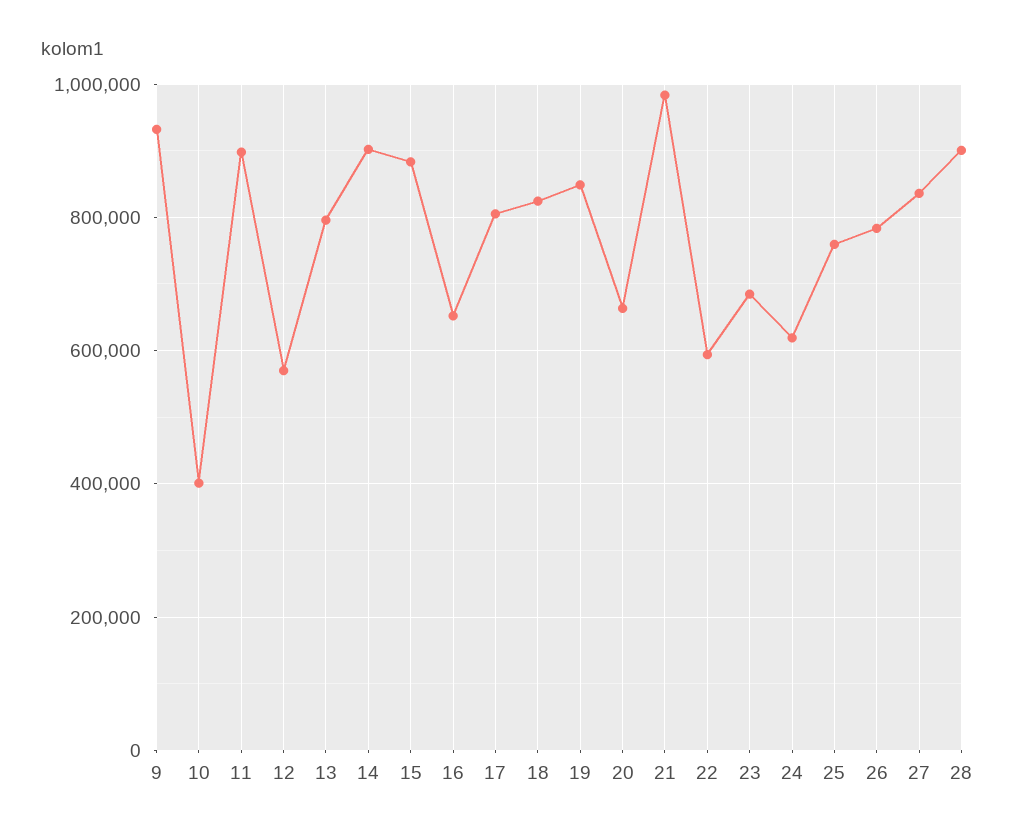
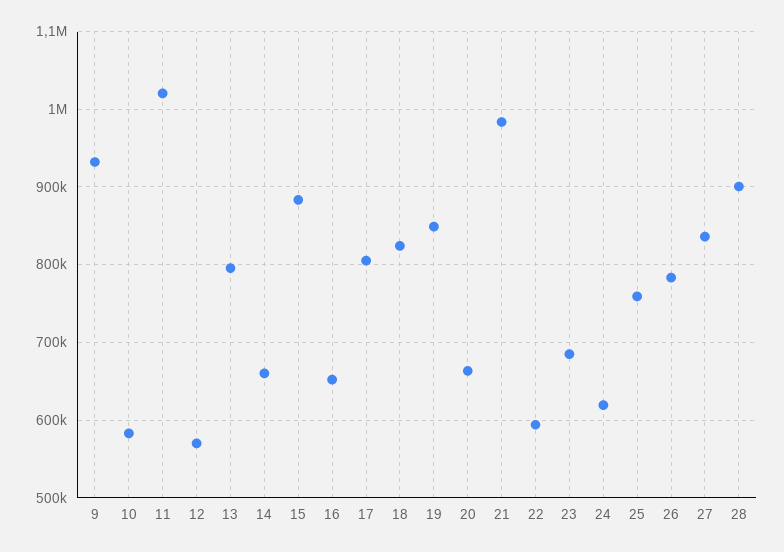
  {
    "9": 930000,
-   "10": 400000,
+   "10": 580000,
-   "11": 900000,
+   "11": 1020000,
    "12": 570000,
    "13": 800000,
-   "14": 900000,
+   "14": 660000,
    "15": 880000,
    "16": 650000,
    "17": 810000,
    "18": 820000,
    "19": 850000,
    "20": 660000,
    "21": 980000,
    "22": 590000,
    "23": 680000,
    "24": 620000,
    "25": 760000,
    "26": 780000,
    "27": 840000,
    "28": 900000
  }

